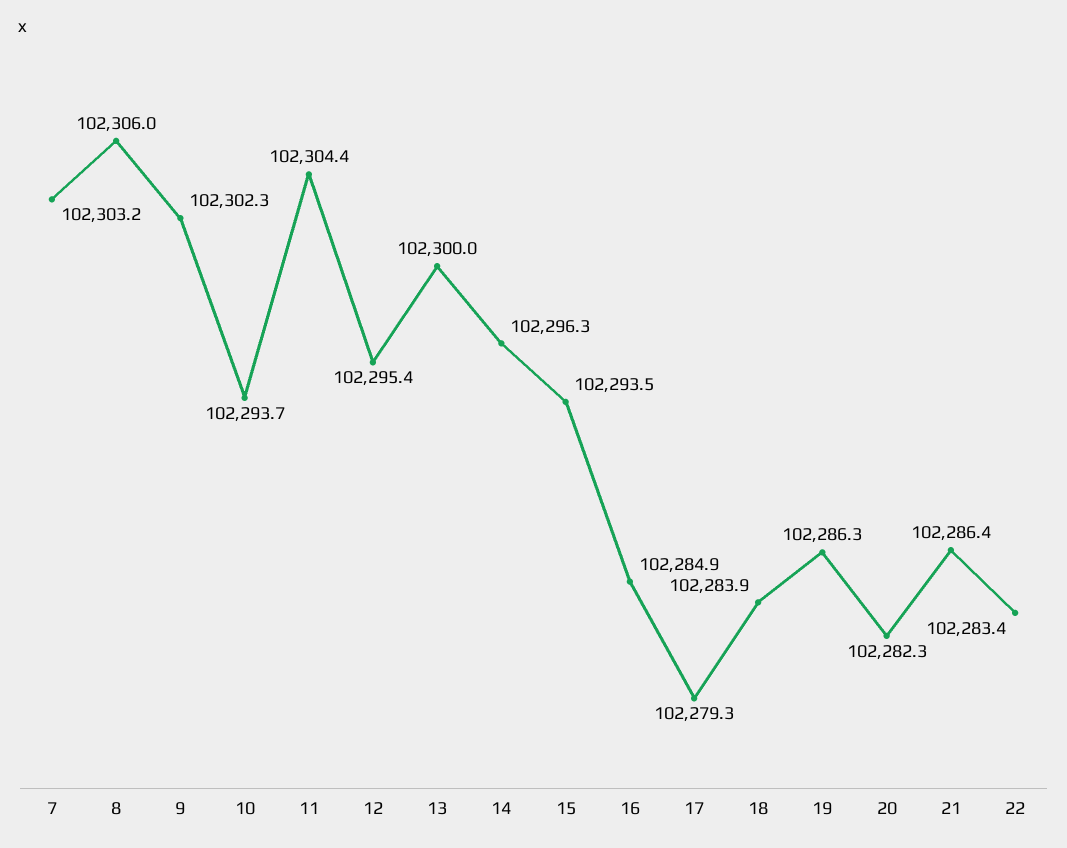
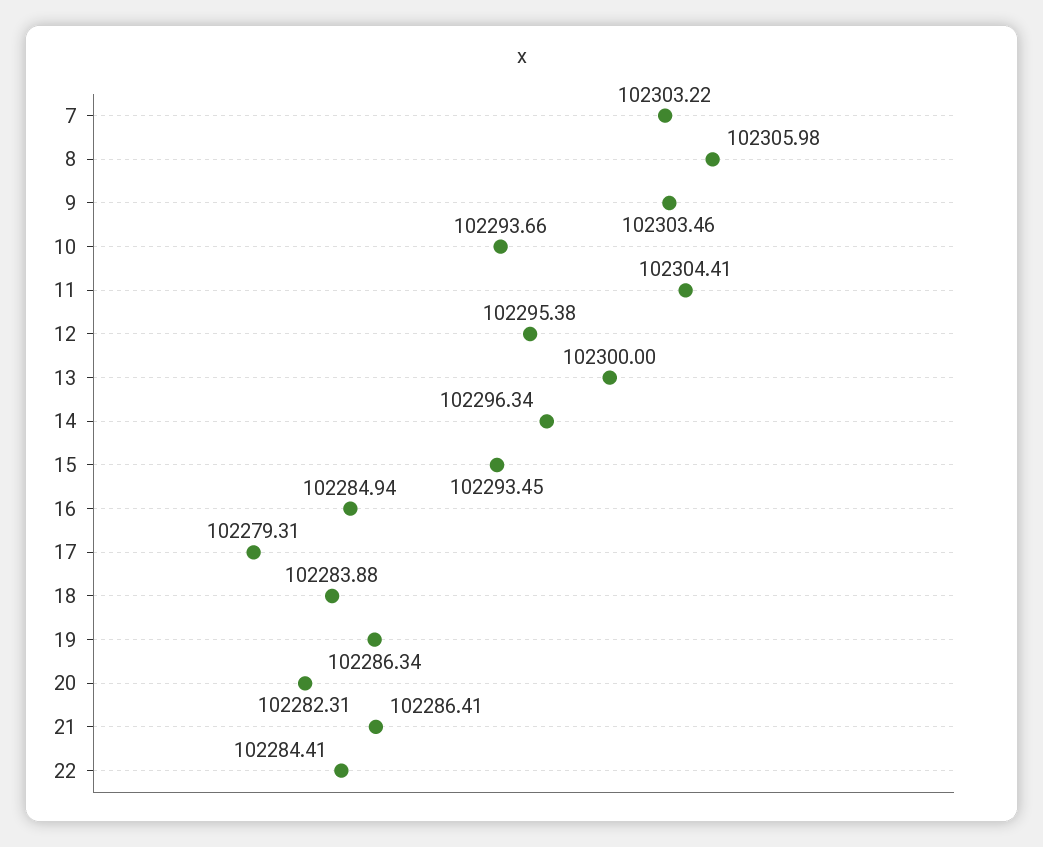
  {
    "7": 102303.22,
    "8": 102305.98,
-   "9": 102302.3,
+   "9": 102303.46,
    "10": 102293.66,
    "11": 102304.41,
    "12": 102295.38,
    "13": 102300,
    "14": 102296.34,
    "15": 102293.45,
    "16": 102284.94,
    "17": 102279.31,
    "18": 102283.88,
    "19": 102286.34,
    "20": 102282.31,
    "21": 102286.41,
-   "22": 102283.4
+   "22": 102284.41
  }

